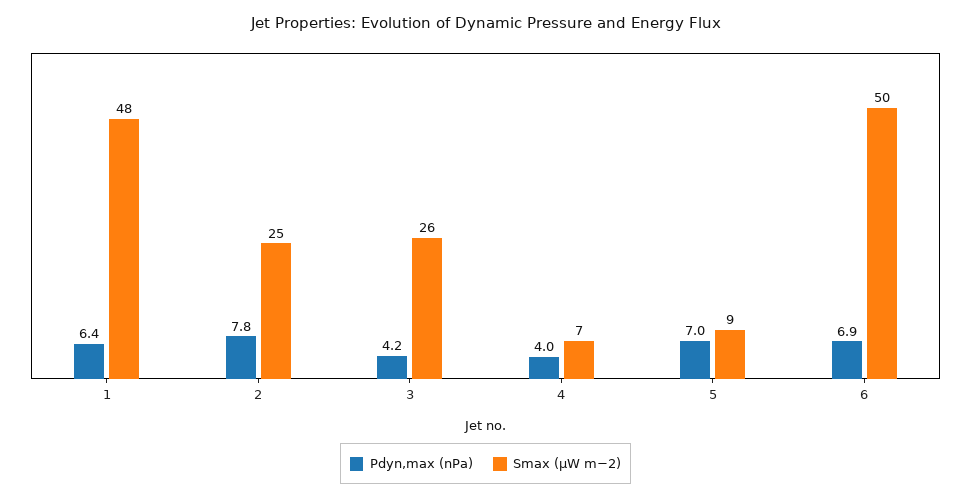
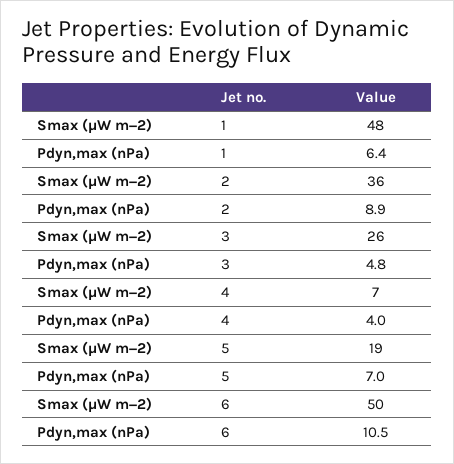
  {
    "Pdyn,max (nPa)": {
      "1": 6.4,
-     "2": 7.8,
+     "2": 8.9,
-     "3": 4.2,
+     "3": 4.8,
      "4": 4,
      "5": 7,
-     "6": 6.9
+     "6": 10.5
    },
    "Smax (µW m−2)": {
      "1": 48,
-     "2": 25,
+     "2": 36,
      "3": 26,
      "4": 7,
-     "5": 9,
+     "5": 19,
      "6": 50
    }
  }

